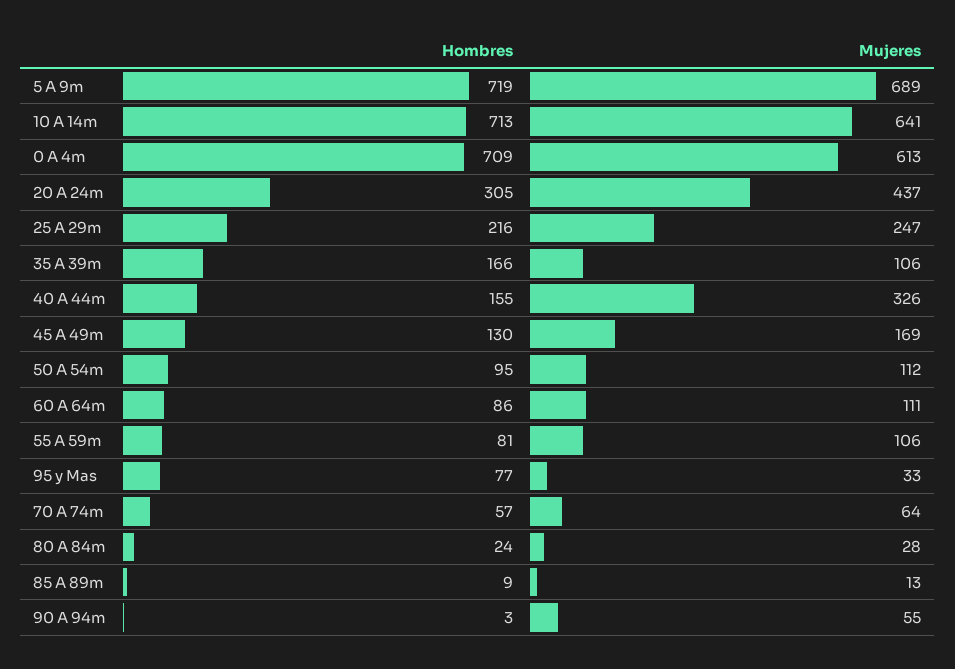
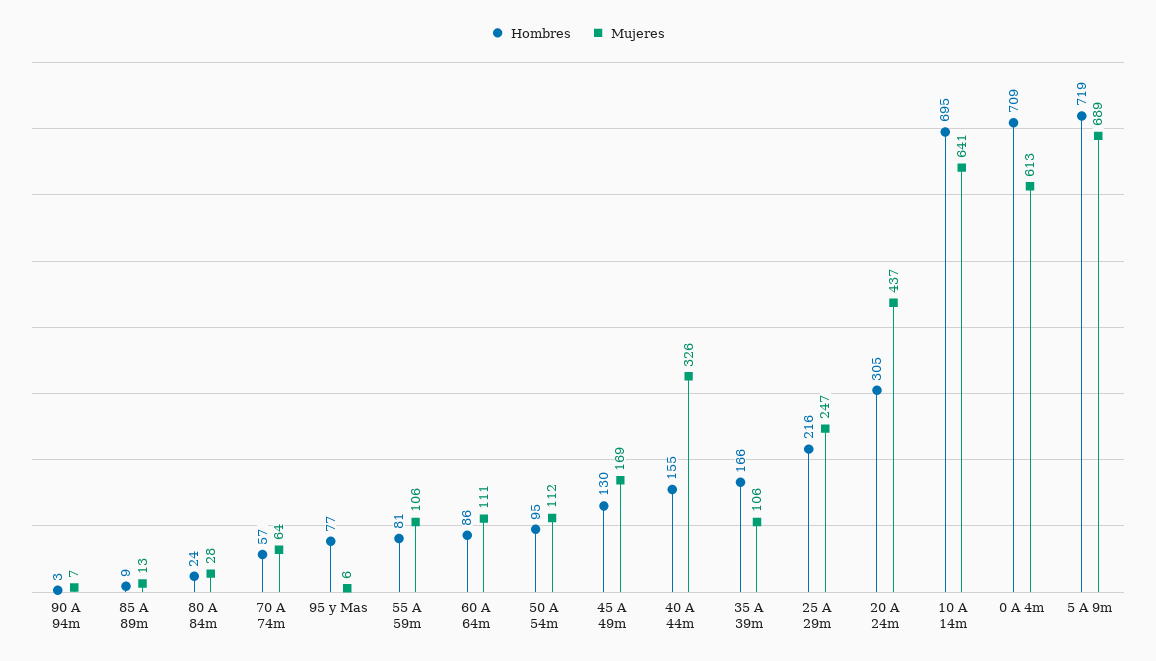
  {
    "Hombres": {
      "5 A 9m": 719,
-     "10 A 14m": 713,
+     "10 A 14m": 695,
      "0 A 4m": 709,
      "20 A 24m": 305,
      "25 A 29m": 216,
      "35 A 39m": 166,
      "40 A 44m": 155,
      "45 A 49m": 130,
      "50 A 54m": 95,
      "60 A 64m": 86,
      "55 A 59m": 81,
      "95 y Mas": 77,
      "70 A 74m": 57,
      "80 A 84m": 24,
      "85 A 89m": 9,
      "90 A 94m": 3
    },
    "Mujeres": {
      "5 A 9m": 689,
      "10 A 14m": 641,
      "0 A 4m": 613,
      "20 A 24m": 437,
      "25 A 29m": 247,
      "35 A 39m": 106,
      "40 A 44m": 326,
      "45 A 49m": 169,
      "50 A 54m": 112,
      "60 A 64m": 111,
      "55 A 59m": 106,
-     "95 y Mas": 33,
+     "95 y Mas": 6,
      "70 A 74m": 64,
      "80 A 84m": 28,
      "85 A 89m": 13,
-     "90 A 94m": 55
+     "90 A 94m": 7
    }
  }

